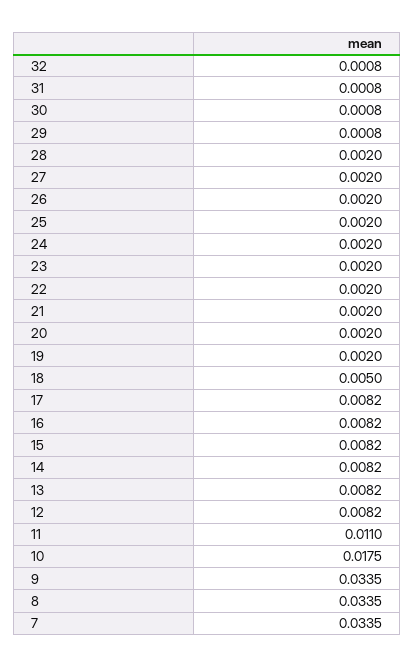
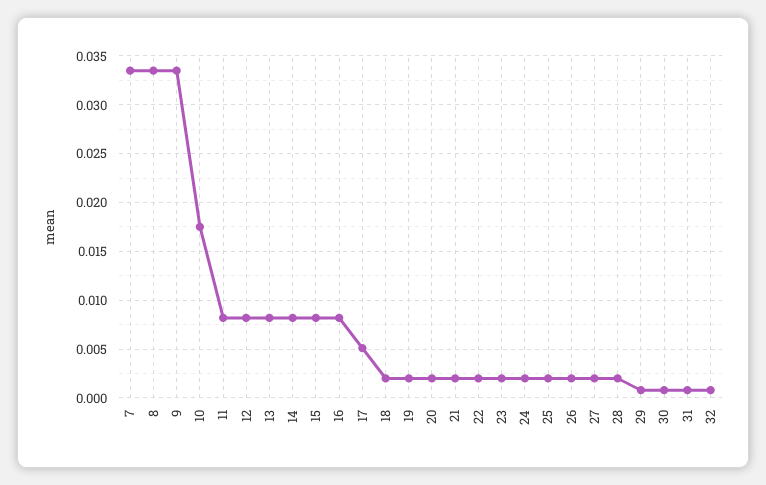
  {
    "32": 0.0008,
    "31": 0.0008,
    "30": 0.0008,
    "29": 0.0008,
    "28": 0.002,
    "27": 0.002,
    "26": 0.002,
    "25": 0.002,
    "24": 0.002,
    "23": 0.002,
    "22": 0.002,
    "21": 0.002,
    "20": 0.002,
    "19": 0.002,
-   "18": 0.005,
+   "18": 0.002,
-   "17": 0.0082,
+   "17": 0.005,
    "16": 0.0082,
    "15": 0.0082,
    "14": 0.0082,
    "13": 0.0082,
    "12": 0.0082,
-   "11": 0.011,
+   "11": 0.008,
    "10": 0.0175,
    "9": 0.0335,
    "8": 0.0335,
    "7": 0.0335
  }

